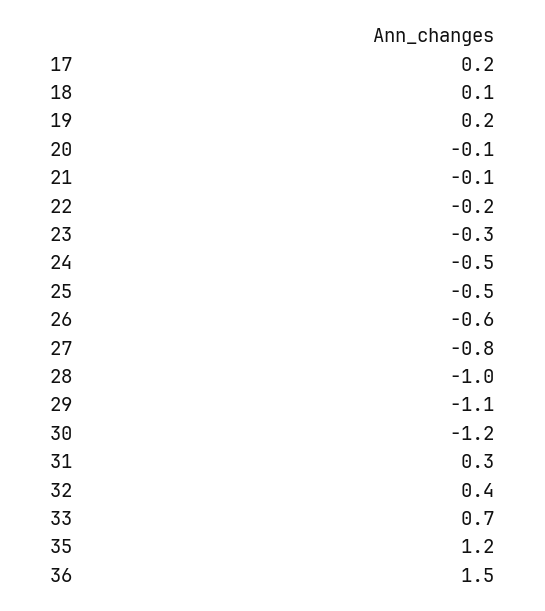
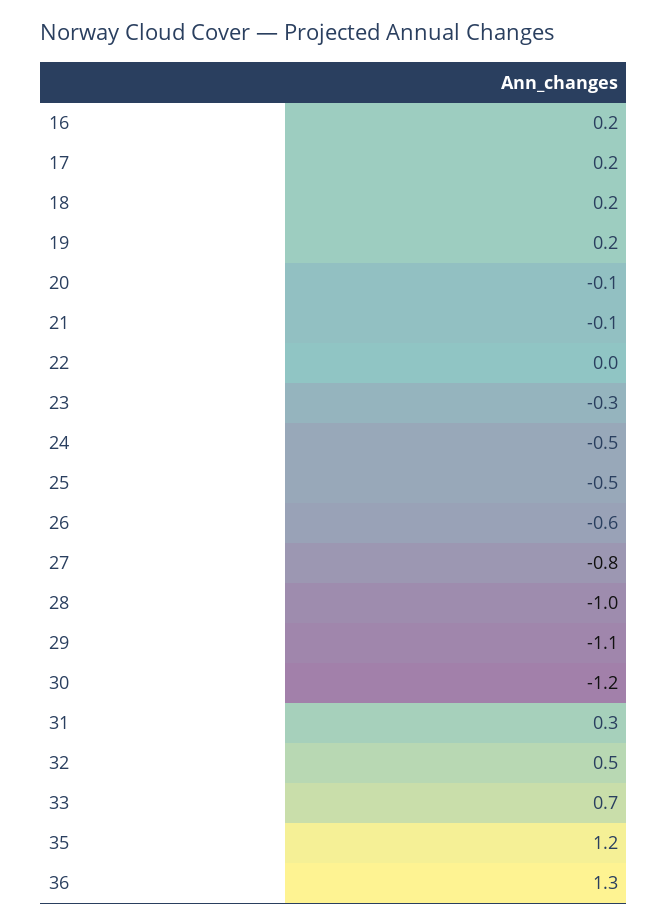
  {
    "17": 0.2,
-   "18": 0.1,
+   "18": 0.2,
    "19": 0.2,
    "20": -0.1,
    "21": -0.1,
-   "22": -0.2,
+   "22": 0,
    "23": -0.3,
    "24": -0.5,
    "25": -0.5,
    "26": -0.6,
    "27": -0.8,
    "28": -1,
    "29": -1.1,
    "30": -1.2,
    "31": 0.3,
-   "32": 0.4,
+   "32": 0.5,
    "33": 0.7,
    "35": 1.2,
-   "36": 1.5
+   "36": 1.3,
+   "16": 0.2
  }

